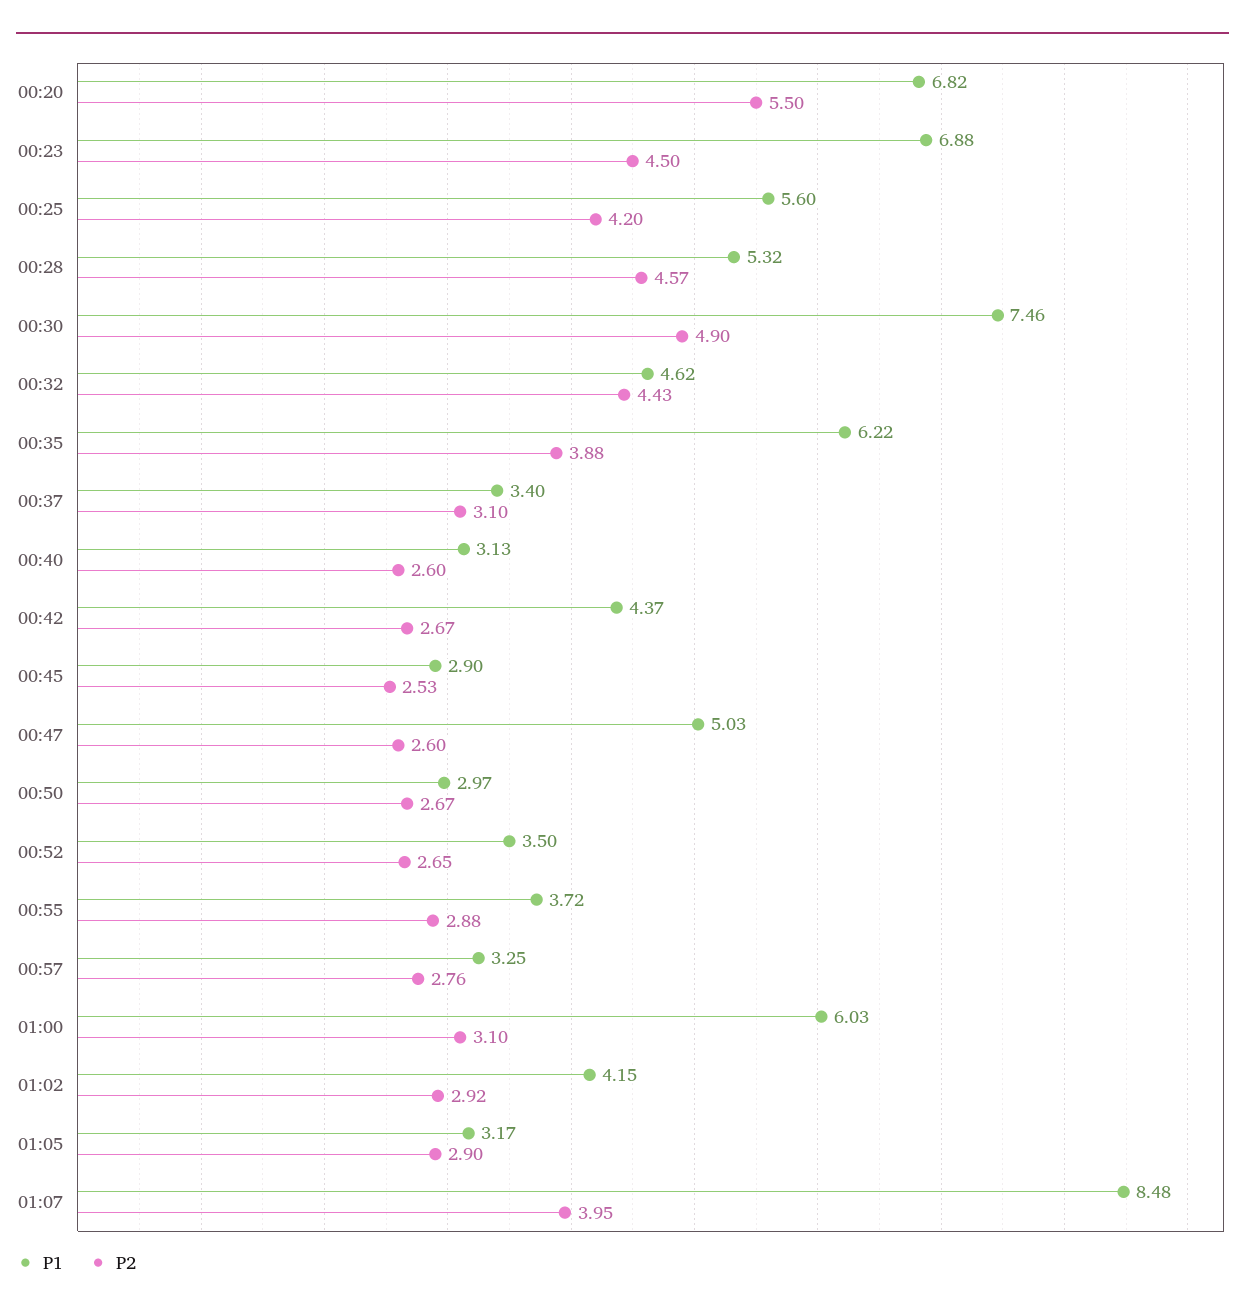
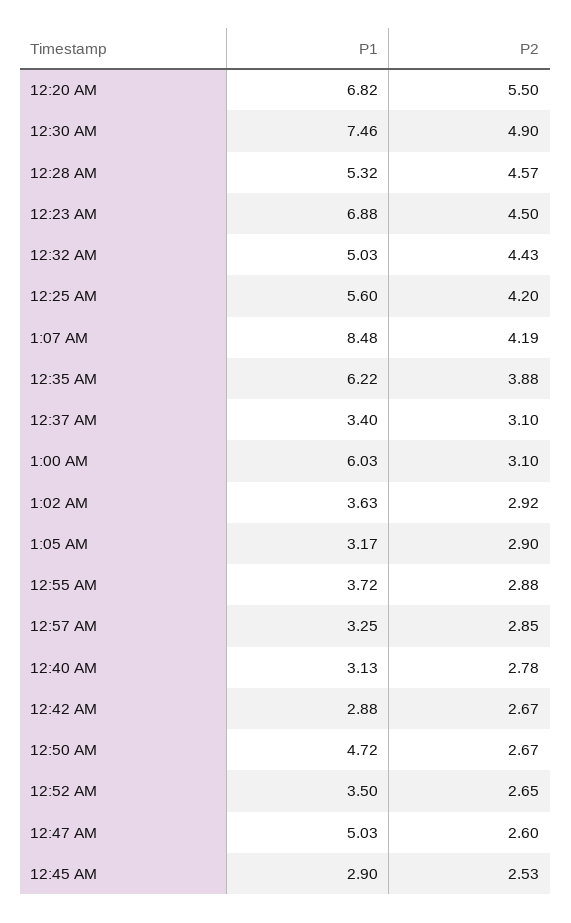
  {
    "P1": {
      "00:20": 6.82,
      "00:23": 6.88,
      "00:25": 5.6,
      "00:28": 5.32,
      "00:30": 7.46,
-     "00:32": 4.62,
+     "00:32": 5.03,
      "00:35": 6.22,
      "00:37": 3.4,
      "00:40": 3.13,
-     "00:42": 4.37,
+     "00:42": 2.88,
      "00:45": 2.9,
      "00:47": 5.03,
-     "00:50": 2.97,
+     "00:50": 4.72,
      "00:52": 3.5,
      "00:55": 3.72,
      "00:57": 3.25,
      "01:00": 6.03,
-     "01:02": 4.15,
+     "01:02": 3.63,
      "01:05": 3.17,
      "01:07": 8.48
    },
    "P2": {
      "00:20": 5.5,
      "00:23": 4.5,
      "00:25": 4.2,
      "00:28": 4.57,
      "00:30": 4.9,
      "00:32": 4.43,
      "00:35": 3.88,
      "00:37": 3.1,
-     "00:40": 2.6,
+     "00:40": 2.78,
      "00:42": 2.67,
      "00:45": 2.53,
      "00:47": 2.6,
      "00:50": 2.67,
      "00:52": 2.65,
      "00:55": 2.88,
-     "00:57": 2.76,
+     "00:57": 2.85,
      "01:00": 3.1,
      "01:02": 2.92,
      "01:05": 2.9,
-     "01:07": 3.95
+     "01:07": 4.19
    }
  }

